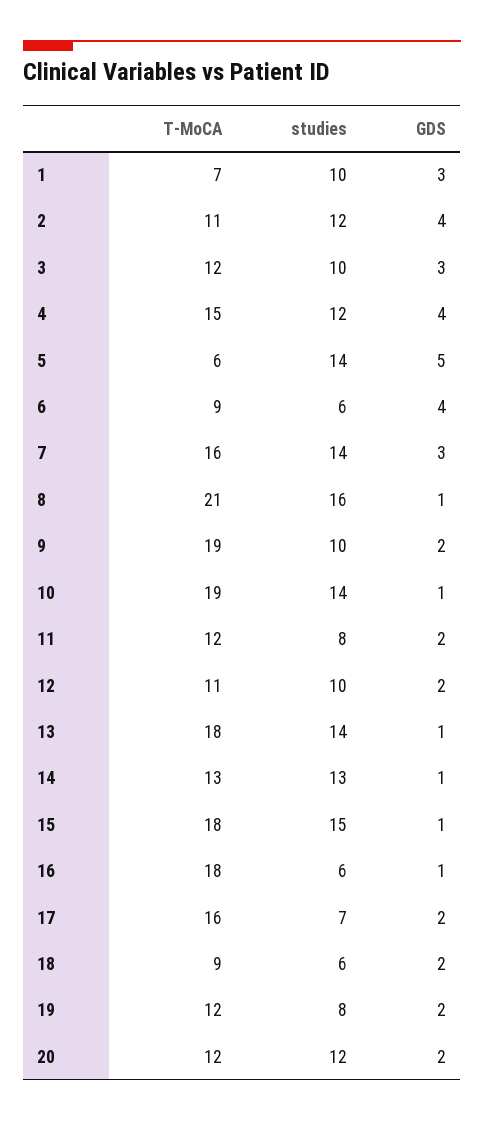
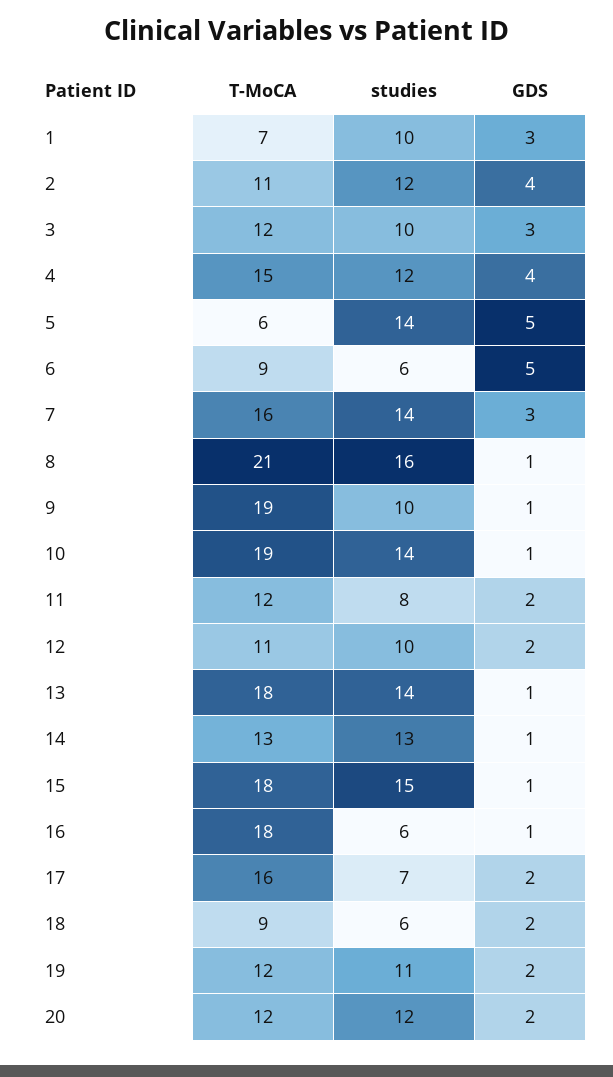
  {
    "T-MoCA": {
      "1": 7,
      "2": 11,
      "3": 12,
      "4": 15,
      "5": 6,
      "6": 9,
      "7": 16,
      "8": 21,
      "9": 19,
      "10": 19,
      "11": 12,
      "12": 11,
      "13": 18,
      "14": 13,
      "15": 18,
      "16": 18,
      "17": 16,
      "18": 9,
      "19": 12,
      "20": 12
    },
    "studies": {
      "1": 10,
      "2": 12,
      "3": 10,
      "4": 12,
      "5": 14,
      "6": 6,
      "7": 14,
      "8": 16,
      "9": 10,
      "10": 14,
      "11": 8,
      "12": 10,
      "13": 14,
      "14": 13,
      "15": 15,
      "16": 6,
      "17": 7,
      "18": 6,
-     "19": 8,
+     "19": 11,
      "20": 12
    },
    "GDS": {
      "1": 3,
      "2": 4,
      "3": 3,
      "4": 4,
      "5": 5,
-     "6": 4,
+     "6": 5,
      "7": 3,
      "8": 1,
-     "9": 2,
+     "9": 1,
      "10": 1,
      "11": 2,
      "12": 2,
      "13": 1,
      "14": 1,
      "15": 1,
      "16": 1,
      "17": 2,
      "18": 2,
      "19": 2,
      "20": 2
    }
  }

